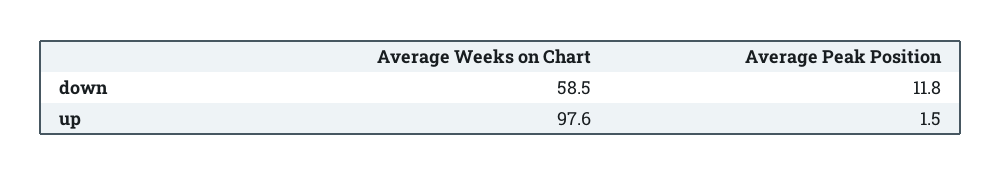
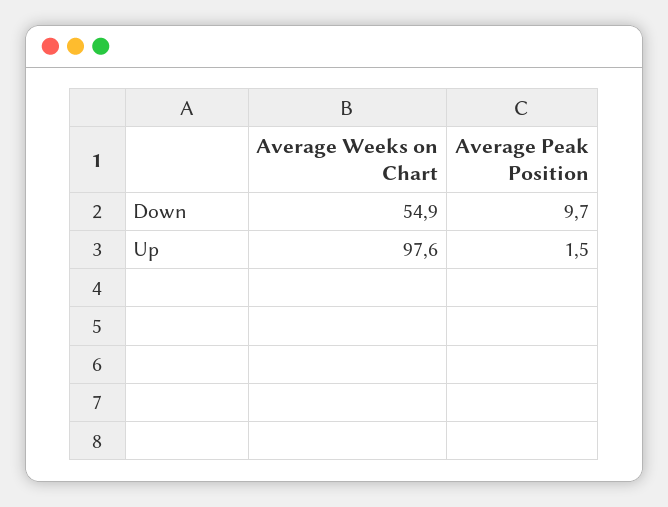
  {
    "Average Weeks on Chart": {
-     "down": 58.5,
+     "down": 54.9,
      "up": 97.6
    },
    "Average Peak Position": {
-     "down": 11.8,
+     "down": 9.7,
      "up": 1.5
    }
  }

